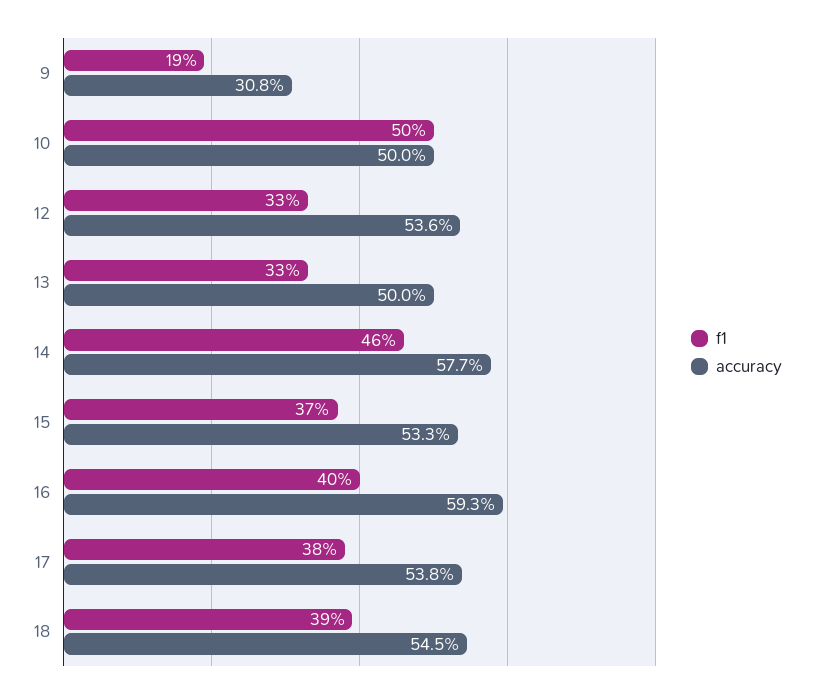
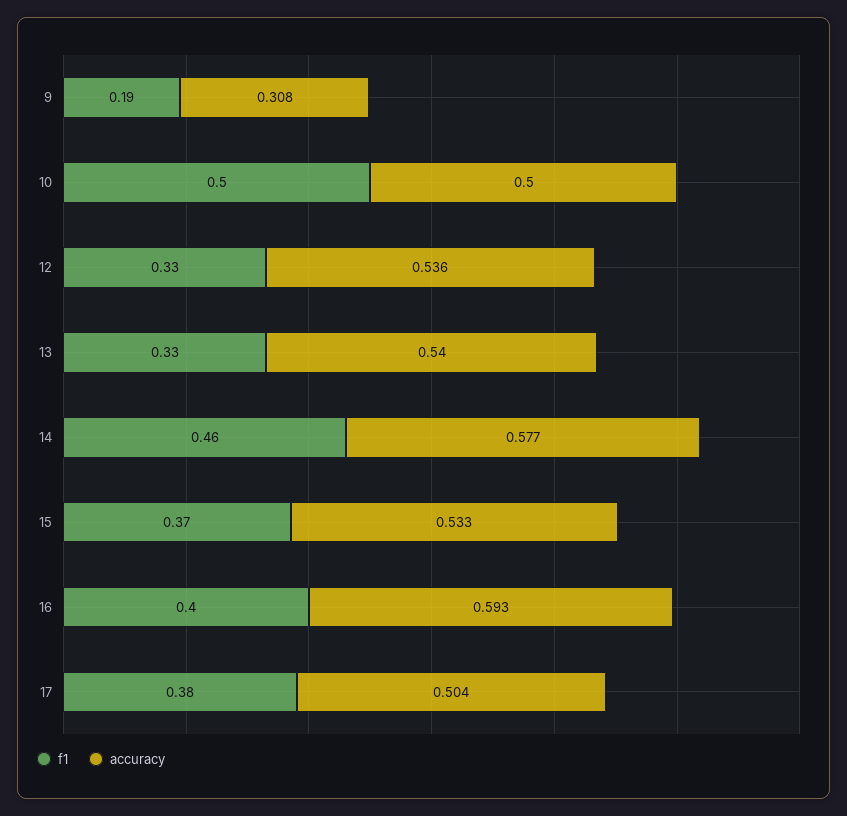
  {
    "f1": {
      "9": 0.19,
      "10": 0.5,
      "12": 0.33,
      "13": 0.33,
      "14": 0.46,
      "15": 0.37,
      "16": 0.4,
-     "17": 0.38,
+     "17": 0.38
-     "18": 0.39
    },
    "accuracy": {
      "9": 0.308,
      "10": 0.5,
      "12": 0.536,
-     "13": 0.5,
+     "13": 0.54,
      "14": 0.577,
      "15": 0.533,
      "16": 0.593,
-     "17": 0.538,
+     "17": 0.504
-     "18": 0.545
    }
  }

